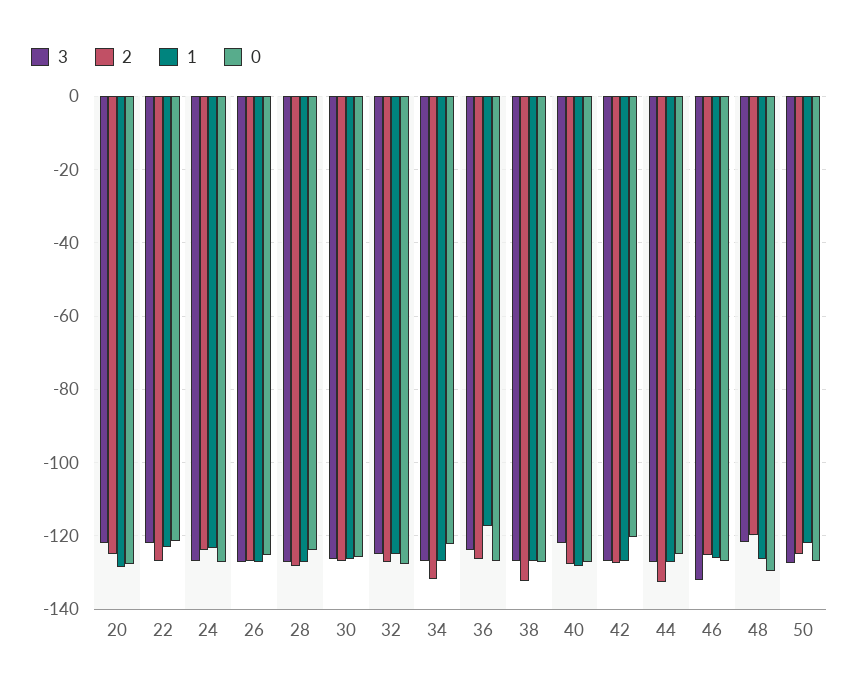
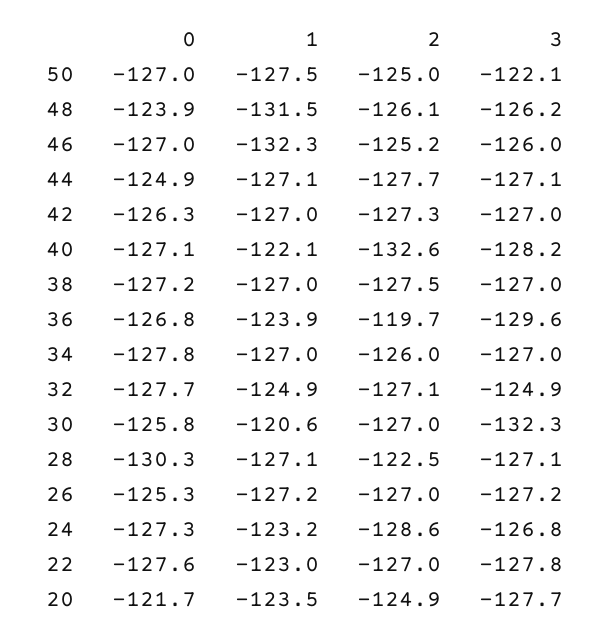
  {
    "3": {
-     "20": -122,
+     "20": -127.7,
-     "22": -122,
+     "22": -127.8,
      "24": -126.8,
      "26": -127.2,
      "28": -127.1,
-     "30": -126,
+     "30": -132.3,
      "32": -124.9,
      "34": -127,
-     "36": -124,
+     "36": -129.6,
      "38": -127,
-     "40": -122,
+     "40": -128.2,
      "42": -127,
      "44": -127.1,
-     "46": -132,
+     "46": -126,
-     "48": -122,
+     "48": -126.2,
-     "50": -128
+     "50": -122.1
    },
    "2": {
      "20": -124.9,
      "22": -127,
-     "24": -124,
+     "24": -128.6,
      "26": -127,
-     "28": -128,
+     "28": -122.5,
      "30": -127,
      "32": -127.1,
-     "34": -132,
+     "34": -126,
-     "36": -126,
+     "36": -119.7,
-     "38": -132,
+     "38": -127.5,
-     "40": -128,
+     "40": -132.6,
      "42": -127.3,
-     "44": -132,
+     "44": -127.7,
      "46": -125.2,
-     "48": -120,
+     "48": -126.1,
      "50": -125
    },
    "1": {
-     "20": -128,
+     "20": -123.5,
      "22": -123,
      "24": -123.2,
      "26": -127.2,
      "28": -127.1,
-     "30": -126,
+     "30": -120.6,
      "32": -124.9,
      "34": -127,
-     "36": -118,
+     "36": -123.9,
      "38": -127,
-     "40": -128,
+     "40": -122.1,
      "42": -127,
      "44": -127.1,
-     "46": -126,
+     "46": -132.3,
-     "48": -126,
+     "48": -131.5,
-     "50": -122
+     "50": -127.5
    },
    "0": {
-     "20": -128,
+     "20": -121.7,
-     "22": -122,
+     "22": -127.6,
      "24": -127.3,
      "26": -125.3,
-     "28": -124,
+     "28": -130.3,
      "30": -125.8,
      "32": -127.7,
-     "34": -122,
+     "34": -127.8,
      "36": -126.8,
      "38": -127.2,
      "40": -127.1,
-     "42": -120,
+     "42": -126.3,
      "44": -124.9,
      "46": -127,
-     "48": -130,
+     "48": -123.9,
      "50": -127
    }
  }

